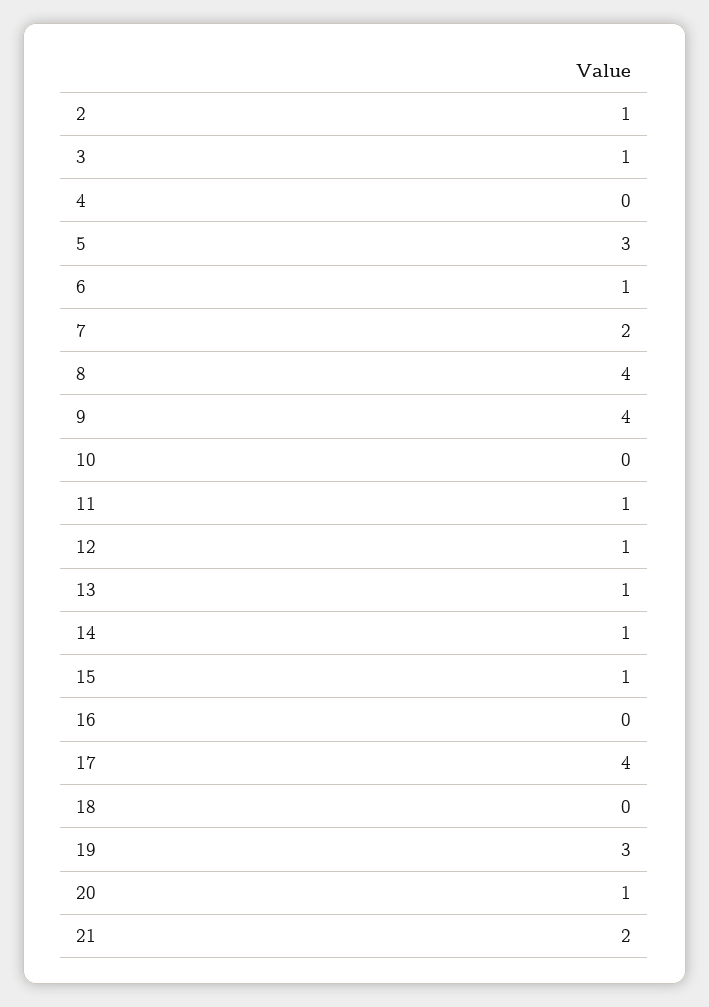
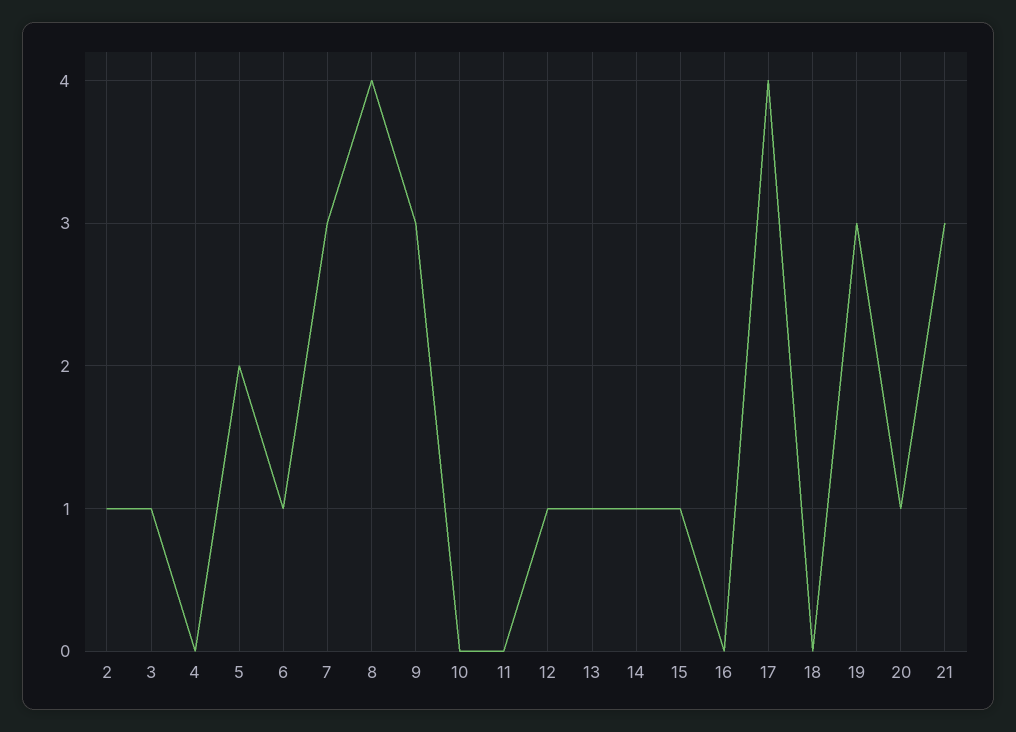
  {
    "2": 1,
    "3": 1,
    "4": 0,
-   "5": 3,
+   "5": 2,
    "6": 1,
-   "7": 2,
+   "7": 3,
    "8": 4,
-   "9": 4,
+   "9": 3,
    "10": 0,
-   "11": 1,
+   "11": 0,
    "12": 1,
    "13": 1,
    "14": 1,
    "15": 1,
    "16": 0,
    "17": 4,
    "18": 0,
    "19": 3,
    "20": 1,
-   "21": 2
+   "21": 3
  }

